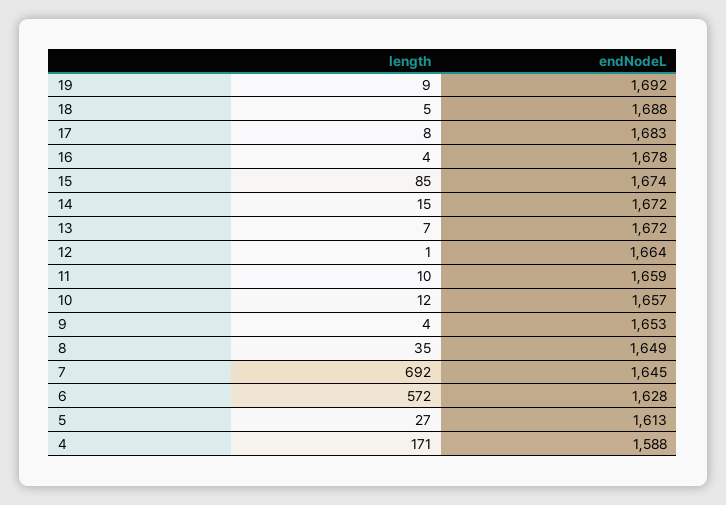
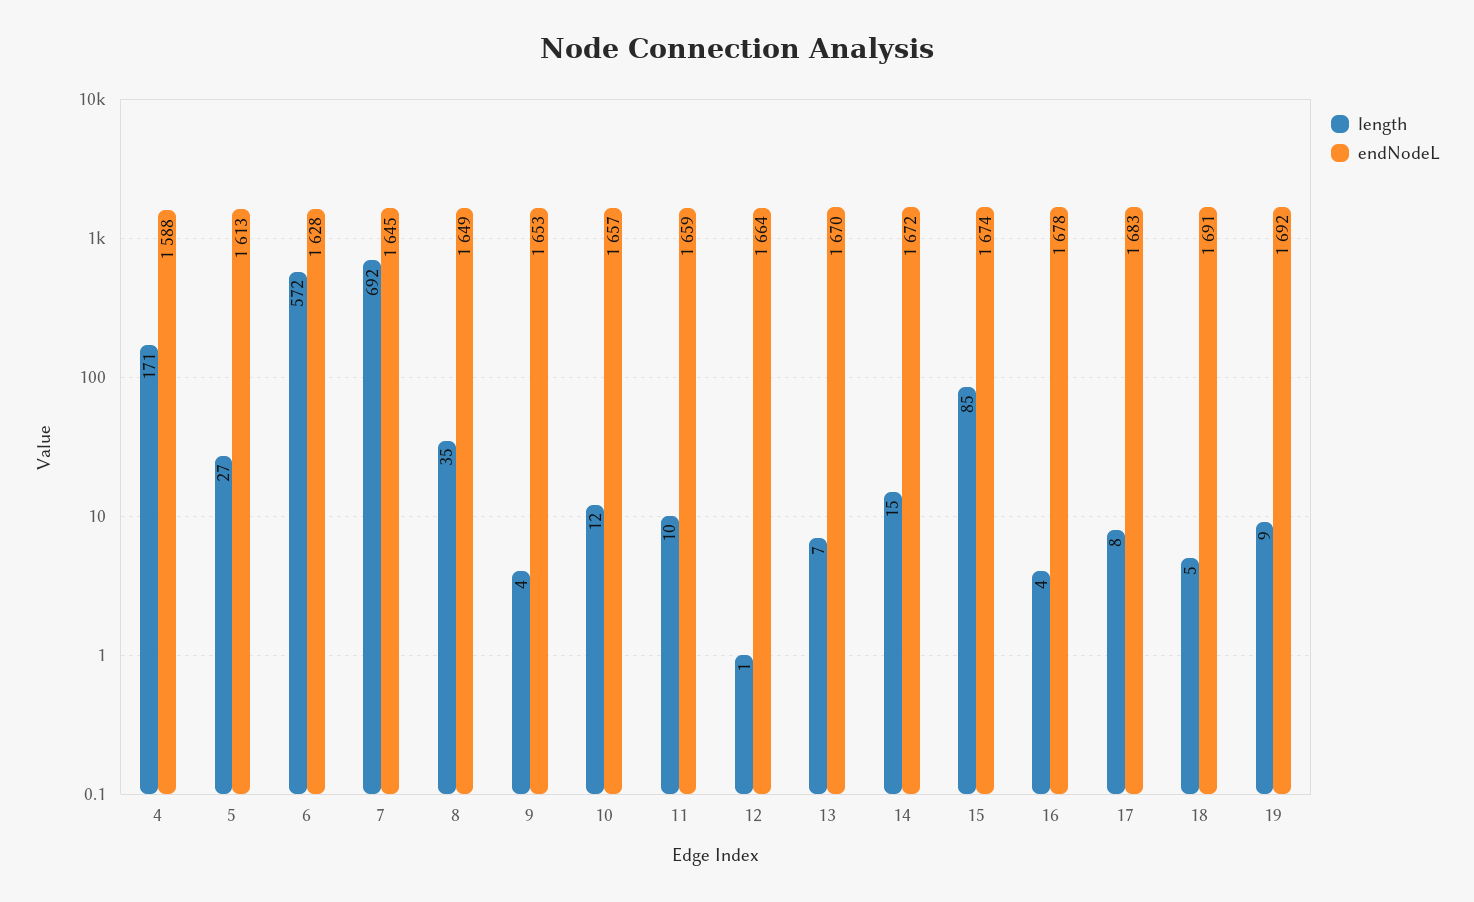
  {
    "length": {
      "19": 9,
      "18": 5,
      "17": 8,
      "16": 4,
      "15": 85,
      "14": 15,
      "13": 7,
      "12": 1,
      "11": 10,
      "10": 12,
      "9": 4,
      "8": 35,
      "7": 692,
      "6": 572,
      "5": 27,
      "4": 171
    },
    "endNodeL": {
      "19": 1692,
-     "18": 1688,
+     "18": 1691,
      "17": 1683,
      "16": 1678,
      "15": 1674,
      "14": 1672,
-     "13": 1672,
+     "13": 1670,
      "12": 1664,
      "11": 1659,
      "10": 1657,
      "9": 1653,
      "8": 1649,
      "7": 1645,
      "6": 1628,
      "5": 1613,
      "4": 1588
    }
  }

